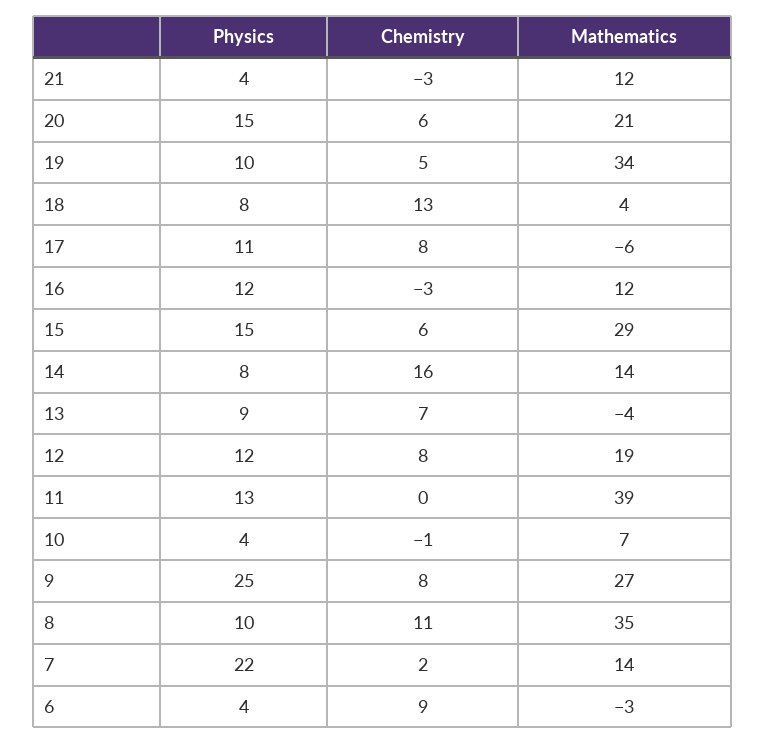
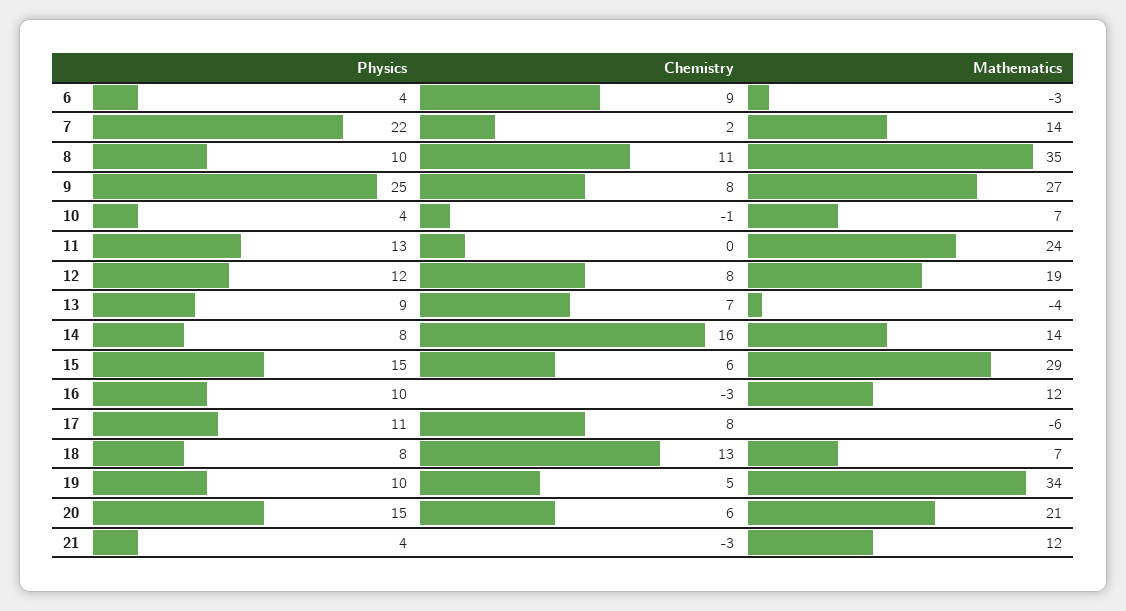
  {
    "Physics": {
      "21": 4,
      "20": 15,
      "19": 10,
      "18": 8,
      "17": 11,
-     "16": 12,
+     "16": 10,
      "15": 15,
      "14": 8,
      "13": 9,
      "12": 12,
      "11": 13,
      "10": 4,
      "9": 25,
      "8": 10,
      "7": 22,
      "6": 4
    },
    "Chemistry": {
      "21": -3,
      "20": 6,
      "19": 5,
      "18": 13,
      "17": 8,
      "16": -3,
      "15": 6,
      "14": 16,
      "13": 7,
      "12": 8,
      "11": 0,
      "10": -1,
      "9": 8,
      "8": 11,
      "7": 2,
      "6": 9
    },
    "Mathematics": {
      "21": 12,
      "20": 21,
      "19": 34,
-     "18": 4,
+     "18": 7,
      "17": -6,
      "16": 12,
      "15": 29,
      "14": 14,
      "13": -4,
      "12": 19,
-     "11": 39,
+     "11": 24,
      "10": 7,
      "9": 27,
      "8": 35,
      "7": 14,
      "6": -3
    }
  }

